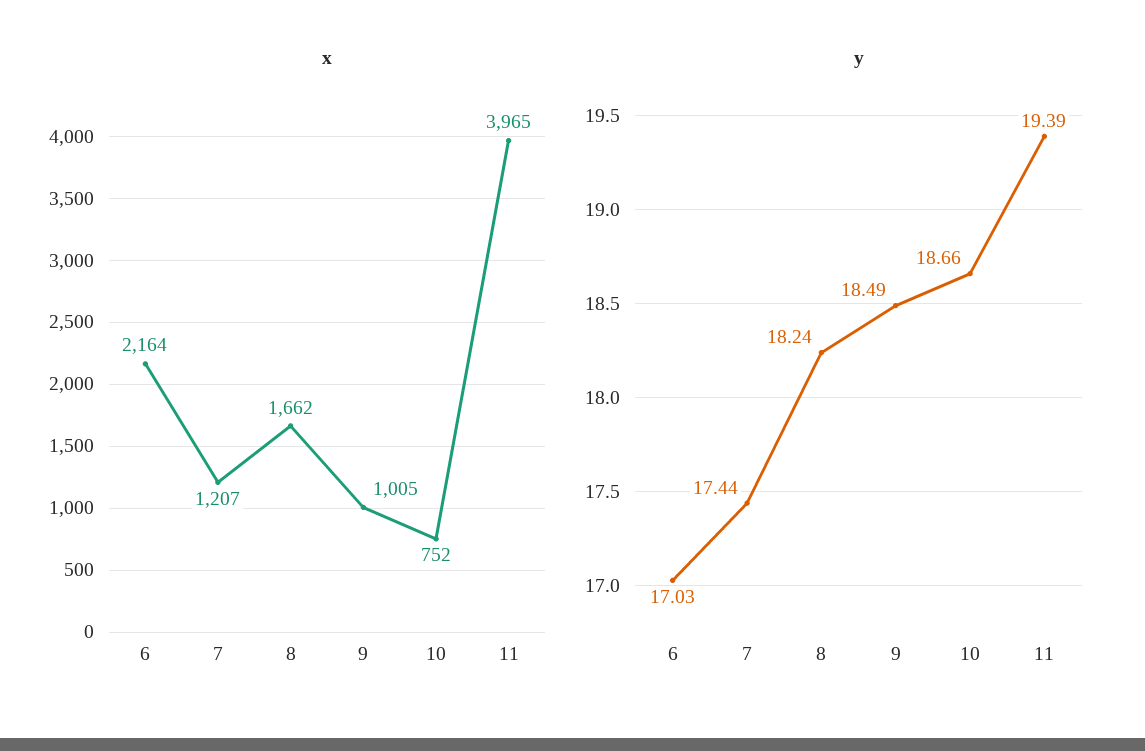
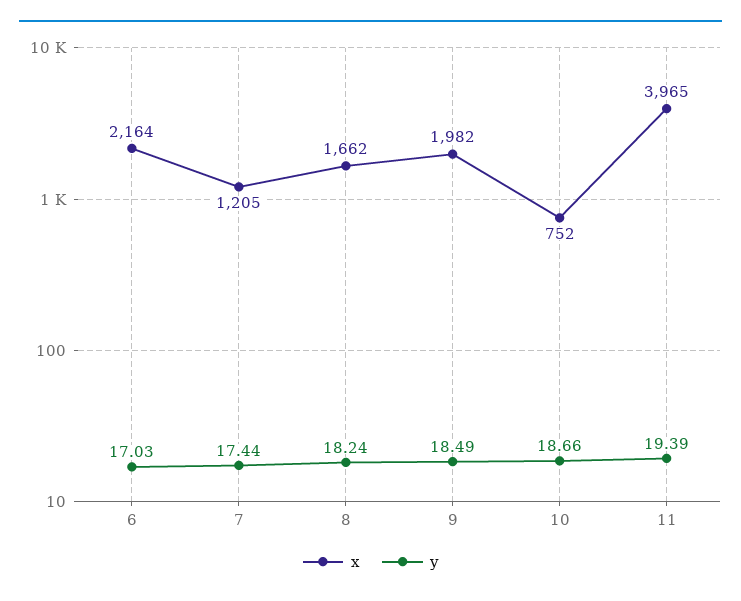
  {
    "x": {
      "6": 2164,
-     "7": 1207,
+     "7": 1205,
      "8": 1662,
-     "9": 1005,
+     "9": 1982,
      "10": 752,
      "11": 3965
    },
    "y": {
      "6": 17.03,
      "7": 17.44,
      "8": 18.24,
      "9": 18.49,
      "10": 18.66,
      "11": 19.39
    }
  }

